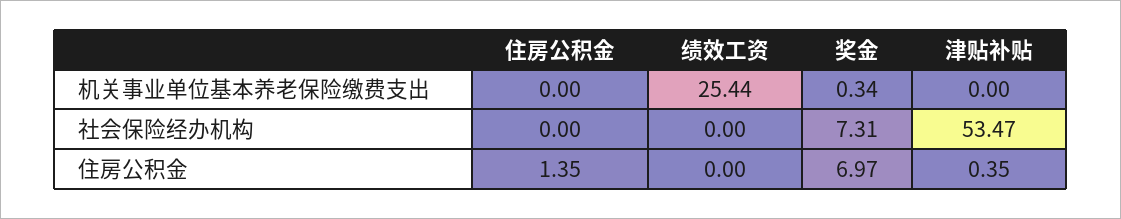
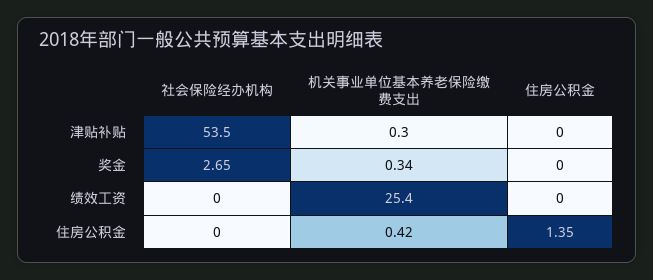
  {
    "住房公积金": {
-     "机关事业单位基本养老保险缴费支出": 0,
+     "机关事业单位基本养老保险缴费支出": 0.42,
      "社会保险经办机构": 0,
      "住房公积金": 1.35
    },
    "绩效工资": {
      "机关事业单位基本养老保险缴费支出": 25.44,
      "社会保险经办机构": 0,
      "住房公积金": 0
    },
    "奖金": {
      "机关事业单位基本养老保险缴费支出": 0.34,
-     "社会保险经办机构": 7.31,
+     "社会保险经办机构": 2.65,
-     "住房公积金": 6.97
+     "住房公积金": 0
    },
    "津贴补贴": {
-     "机关事业单位基本养老保险缴费支出": 0,
+     "机关事业单位基本养老保险缴费支出": 0.3,
      "社会保险经办机构": 53.47,
-     "住房公积金": 0.35
+     "住房公积金": 0
    }
  }

